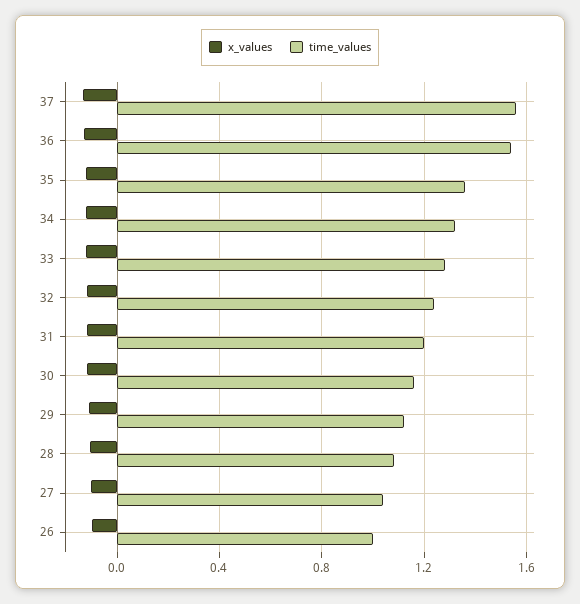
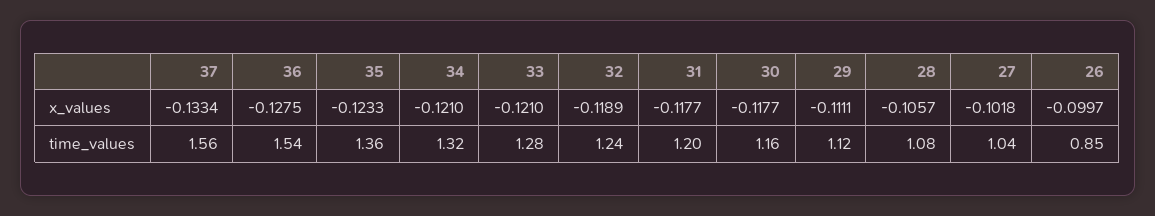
  {
    "x_values": {
      "37": -0.1334,
      "36": -0.1275,
      "35": -0.1233,
      "34": -0.121,
      "33": -0.121,
      "32": -0.1189,
      "31": -0.1177,
      "30": -0.1177,
      "29": -0.1111,
      "28": -0.1057,
      "27": -0.1018,
      "26": -0.0997
    },
    "time_values": {
      "37": 1.56,
      "36": 1.54,
      "35": 1.36,
      "34": 1.32,
      "33": 1.28,
      "32": 1.24,
      "31": 1.2,
      "30": 1.16,
      "29": 1.12,
      "28": 1.08,
      "27": 1.04,
-     "26": 1
+     "26": 0.85
    }
  }

